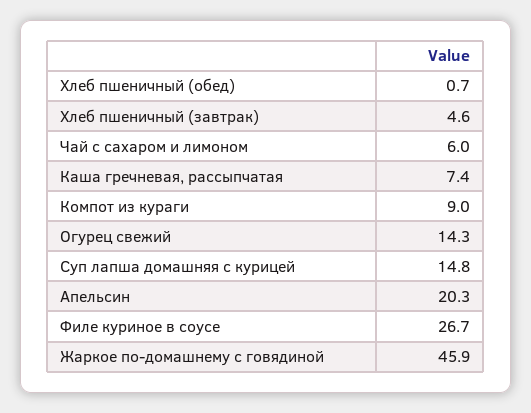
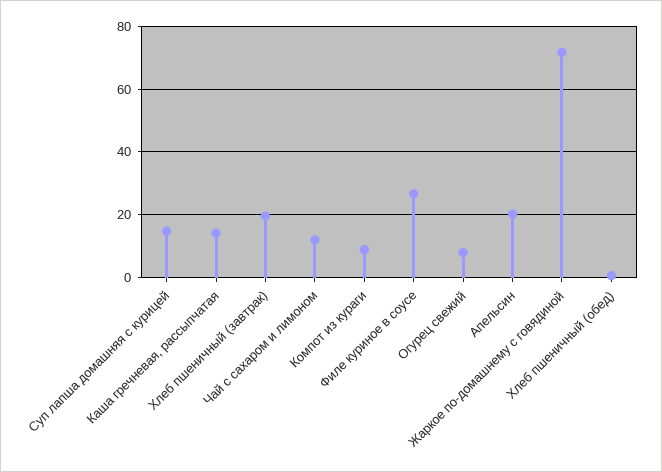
  {
    "Хлеб пшеничный (обед)": 0.7,
-   "Хлеб пшеничный (завтрак)": 4.6,
+   "Хлеб пшеничный (завтрак)": 20,
-   "Чай с сахаром и лимоном": 6,
+   "Чай с сахаром и лимоном": 12,
-   "Каша гречневая, рассыпчатая": 7.4,
+   "Каша гречневая, рассыпчатая": 14,
    "Компот из кураги": 9,
-   "Огурец свежий": 14.3,
+   "Огурец свежий": 8,
    "Суп лапша домашняя с курицей": 14.8,
    "Апельсин": 20.3,
    "Филе куриное в соусе": 26.7,
-   "Жаркое по-домашнему с говядиной": 45.9
+   "Жаркое по-домашнему с говядиной": 72
  }

